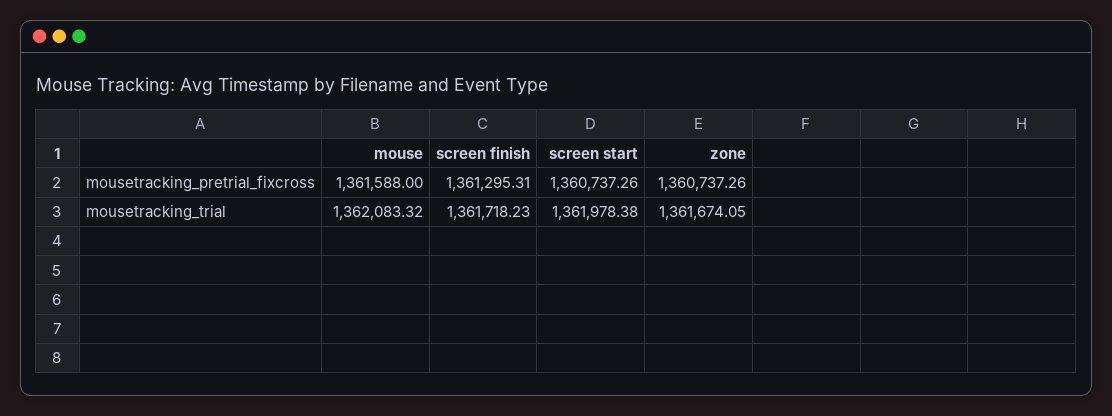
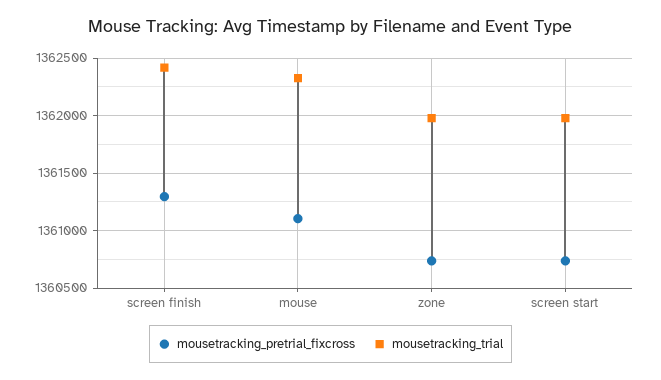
  {
    "mousetracking_pretrial_fixcross": {
-     "mouse": 1361588,
+     "mouse": 1361100,
      "screen finish": 1361295.31,
      "screen start": 1360737.26,
      "zone": 1360737.26
    },
    "mousetracking_trial": {
-     "mouse": 1362083.32,
+     "mouse": 1362300,
-     "screen finish": 1361718.23,
+     "screen finish": 1362400,
      "screen start": 1361978.38,
-     "zone": 1361674.05
+     "zone": 1362000
    }
  }

